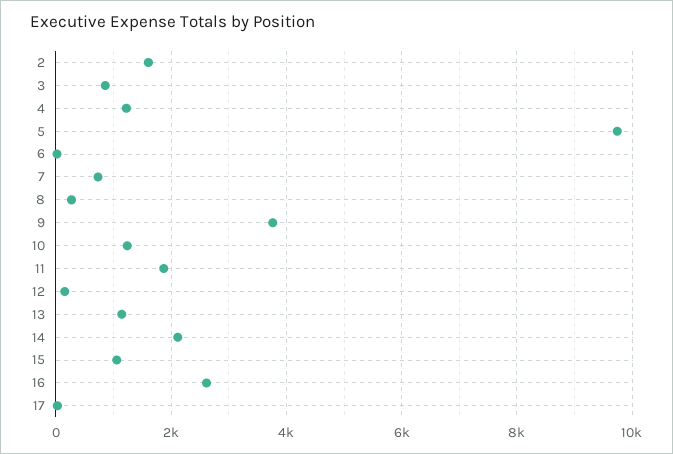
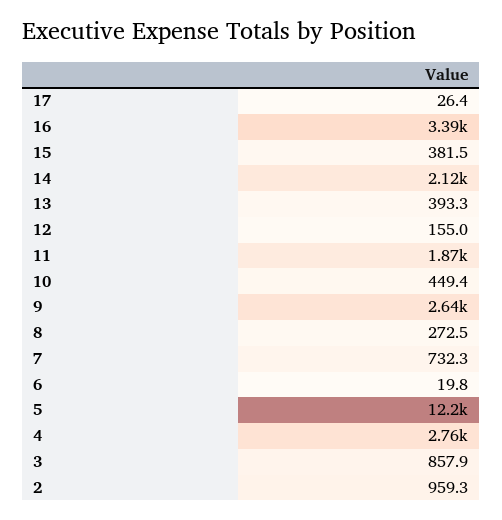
  {
-   "2": 1600,
+   "2": 959.3,
    "3": 857.9,
-   "4": 1200,
+   "4": 2760,
-   "5": 9800,
+   "5": 12200,
    "6": 19.8,
    "7": 732.3,
    "8": 272.5,
-   "9": 3800,
+   "9": 2640,
-   "10": 1200,
+   "10": 449.4,
    "11": 1870,
    "12": 155,
-   "13": 1200,
+   "13": 393.3,
    "14": 2120,
-   "15": 1000,
+   "15": 381.5,
-   "16": 2600,
+   "16": 3390,
    "17": 26.4
  }

